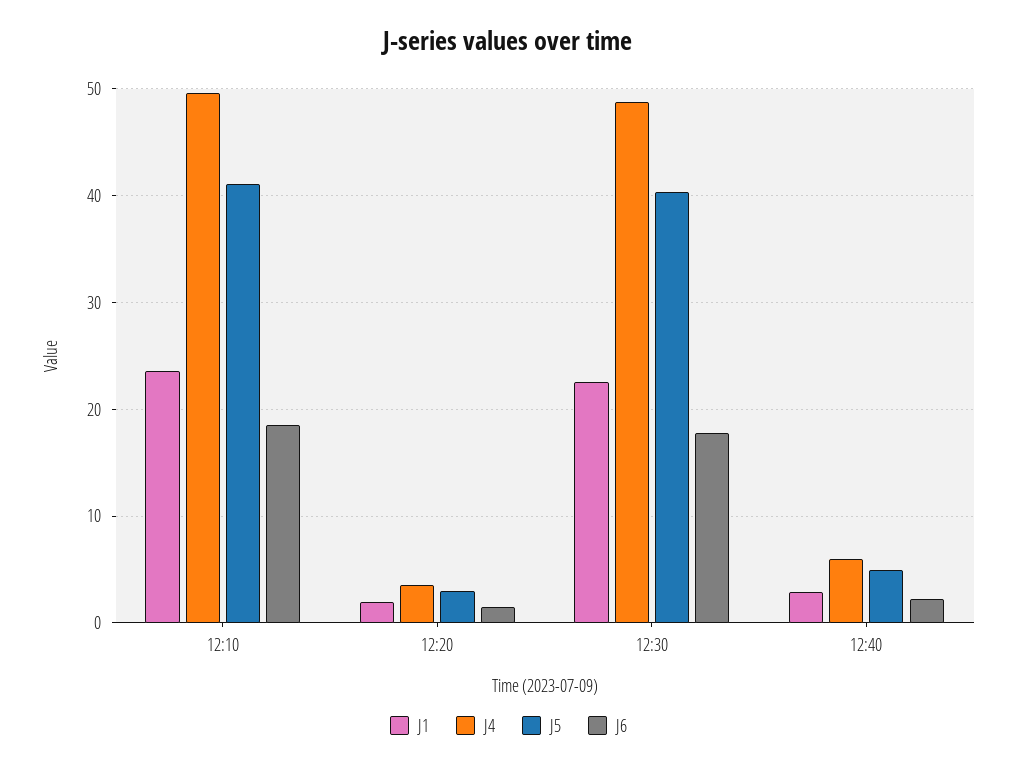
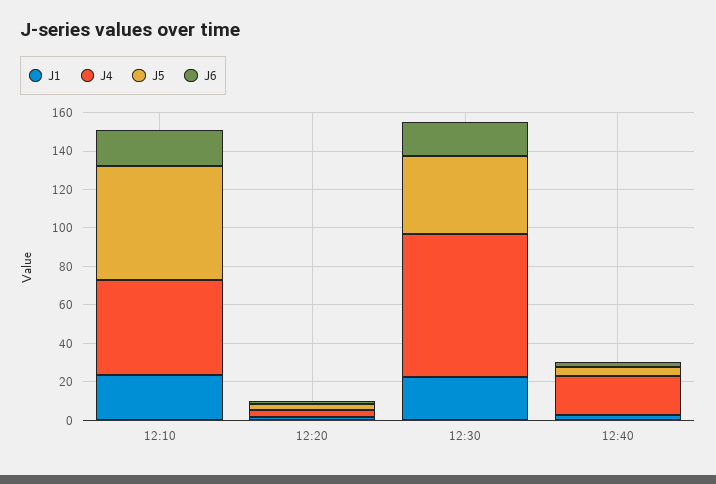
  {
    "J1": {
      "12:10": 24,
      "12:20": 2,
      "12:30": 23,
      "12:40": 3
    },
    "J4": {
      "12:10": 50,
      "12:20": 4,
-     "12:30": 49,
+     "12:30": 75,
-     "12:40": 6
+     "12:40": 20
    },
    "J5": {
-     "12:10": 41,
+     "12:10": 60,
      "12:20": 3,
      "12:30": 40,
      "12:40": 5
    },
    "J6": {
      "12:10": 19,
      "12:20": 2,
      "12:30": 18,
      "12:40": 2
    }
  }

